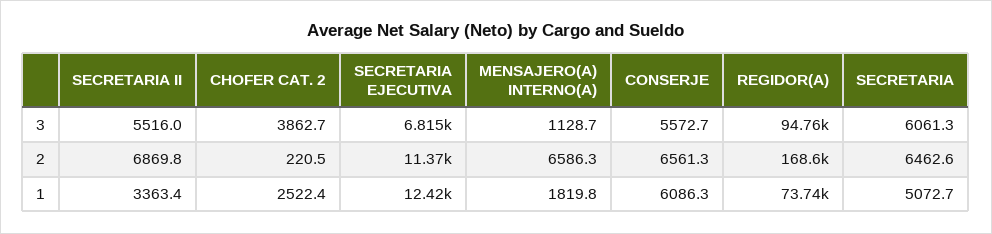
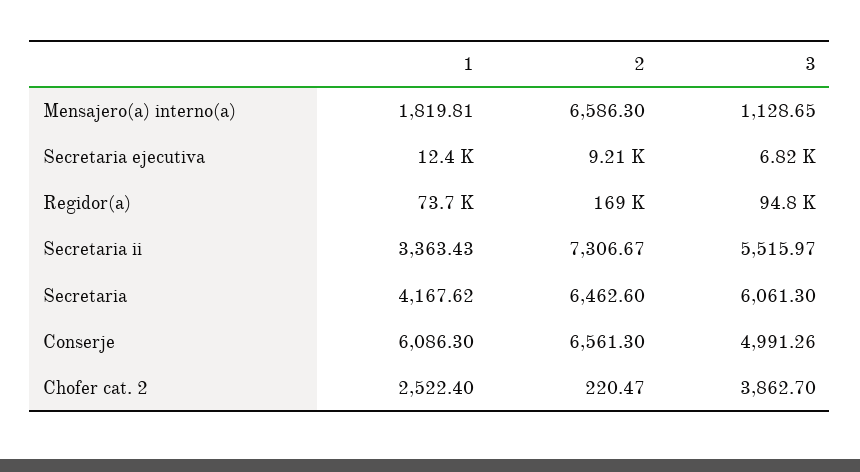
  {
    "SECRETARIA II": {
      "3": 5515.97,
-     "2": 6869.8,
+     "2": 7306.67,
      "1": 3363.43
    },
    "CHOFER CAT. 2": {
      "3": 3862.7,
      "2": 220.47,
      "1": 2522.4
    },
    "SECRETARIA EJECUTIVA": {
      "3": 6815,
-     "2": 11370,
+     "2": 9210,
      "1": 12420
    },
    "MENSAJERO(A) INTERNO(A)": {
      "3": 1128.65,
      "2": 6586.3,
      "1": 1819.81
    },
    "CONSERJE": {
-     "3": 5572.7,
+     "3": 4991.26,
      "2": 6561.3,
      "1": 6086.3
    },
    "REGIDOR(A)": {
      "3": 94760,
      "2": 168600,
      "1": 73740
    },
    "SECRETARIA": {
      "3": 6061.3,
      "2": 6462.6,
-     "1": 5072.7
+     "1": 4167.62
    }
  }

